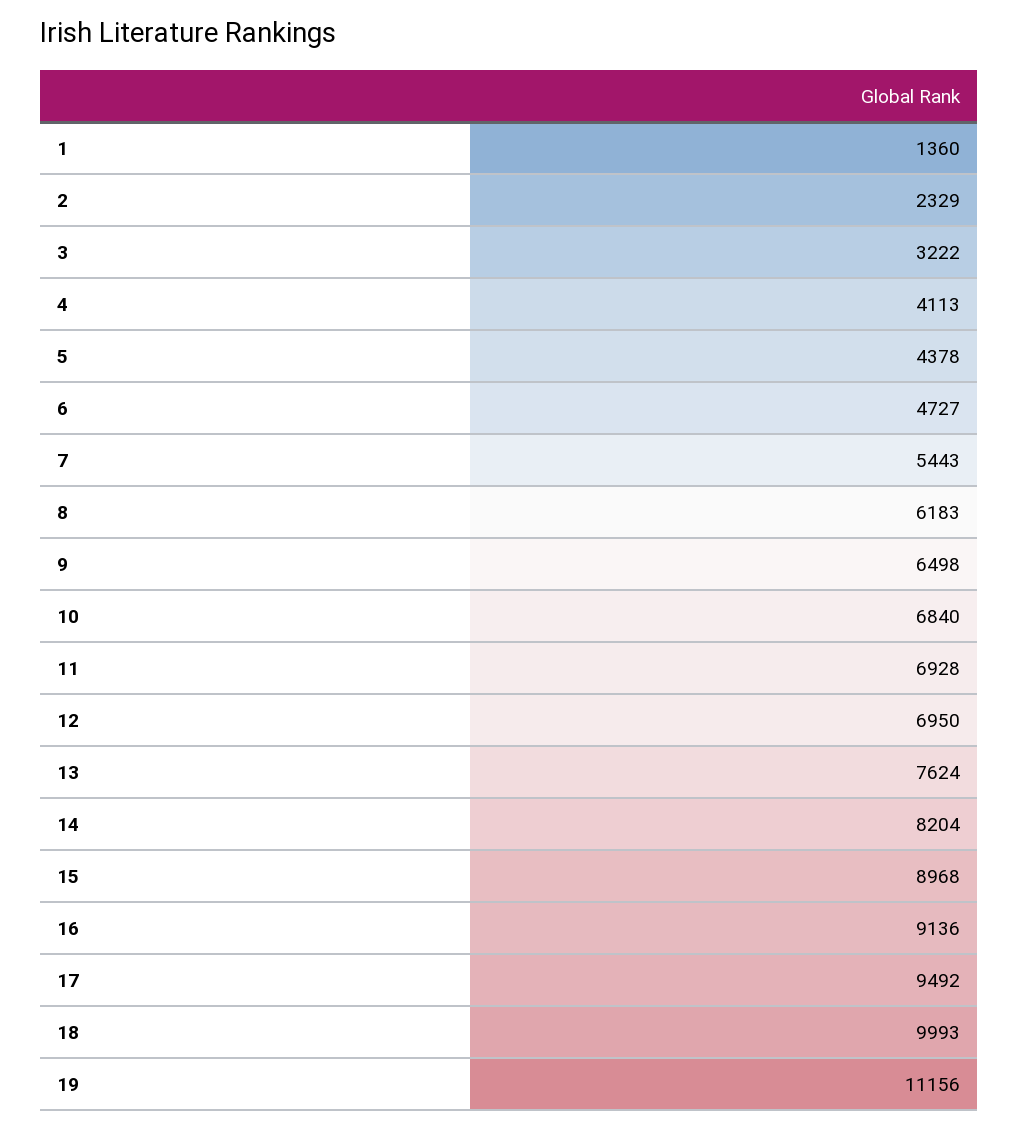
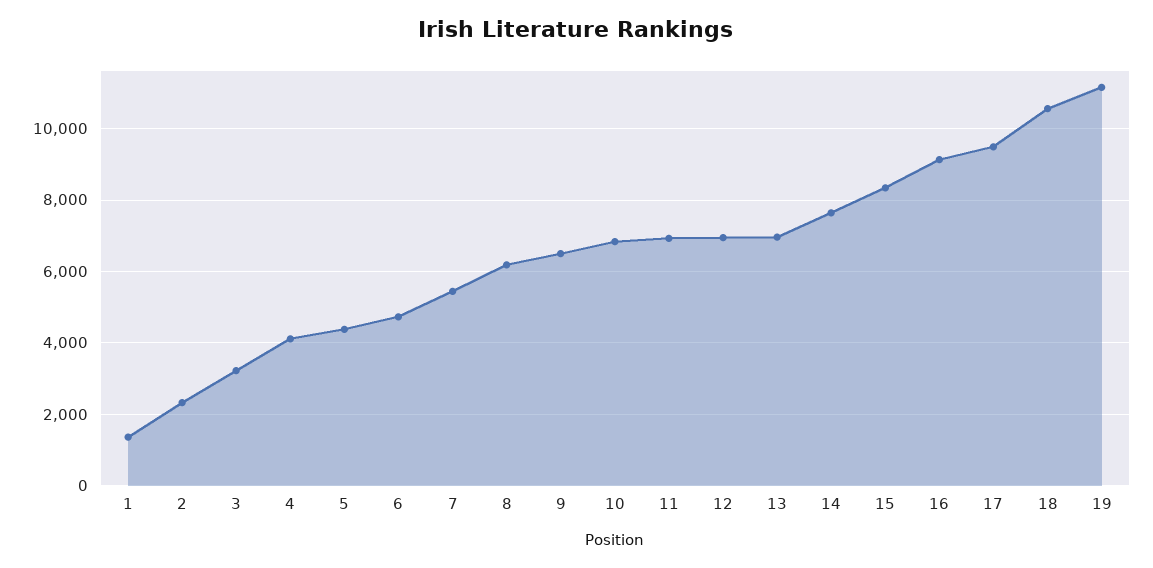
  {
    "1": 1360,
    "2": 2329,
    "3": 3222,
    "4": 4113,
    "5": 4378,
    "6": 4727,
    "7": 5443,
    "8": 6183,
    "9": 6498,
    "10": 6840,
    "11": 6928,
    "12": 6950,
-   "13": 7624,
+   "13": 7000,
-   "14": 8204,
+   "14": 7600,
-   "15": 8968,
+   "15": 8400,
    "16": 9136,
    "17": 9492,
-   "18": 9993,
+   "18": 10600,
    "19": 11156
  }

